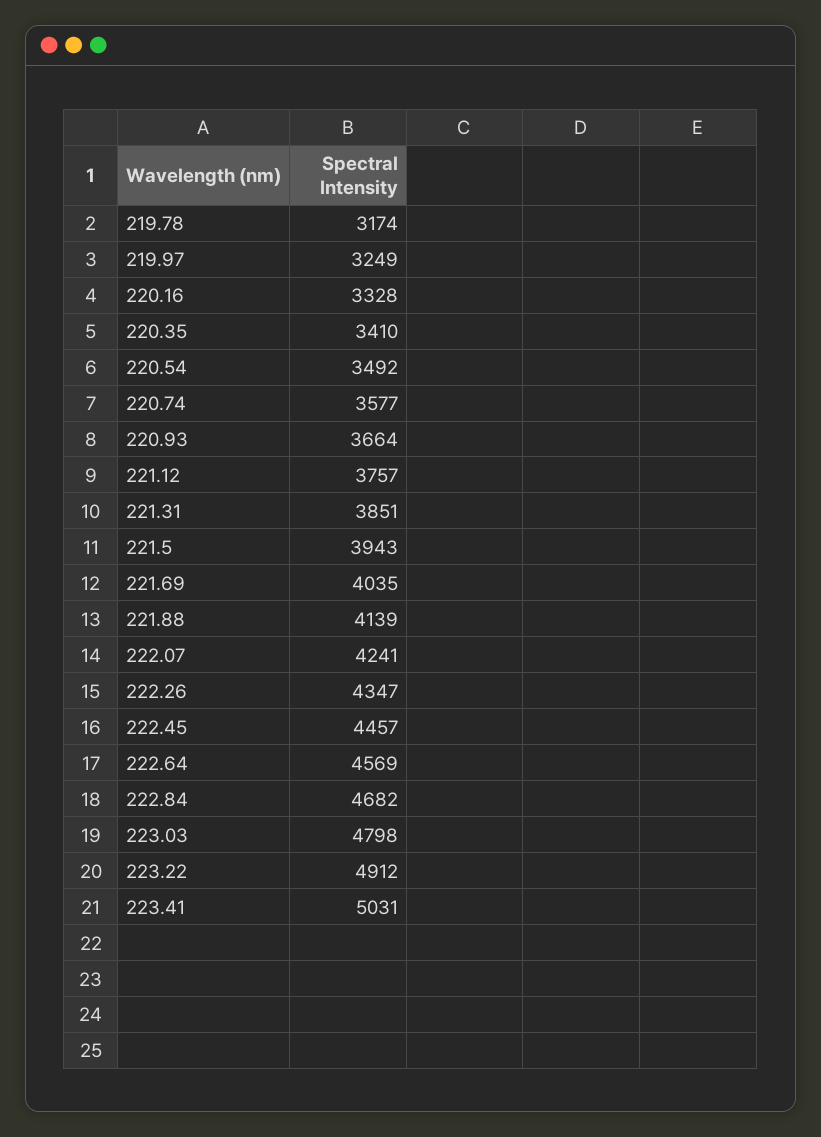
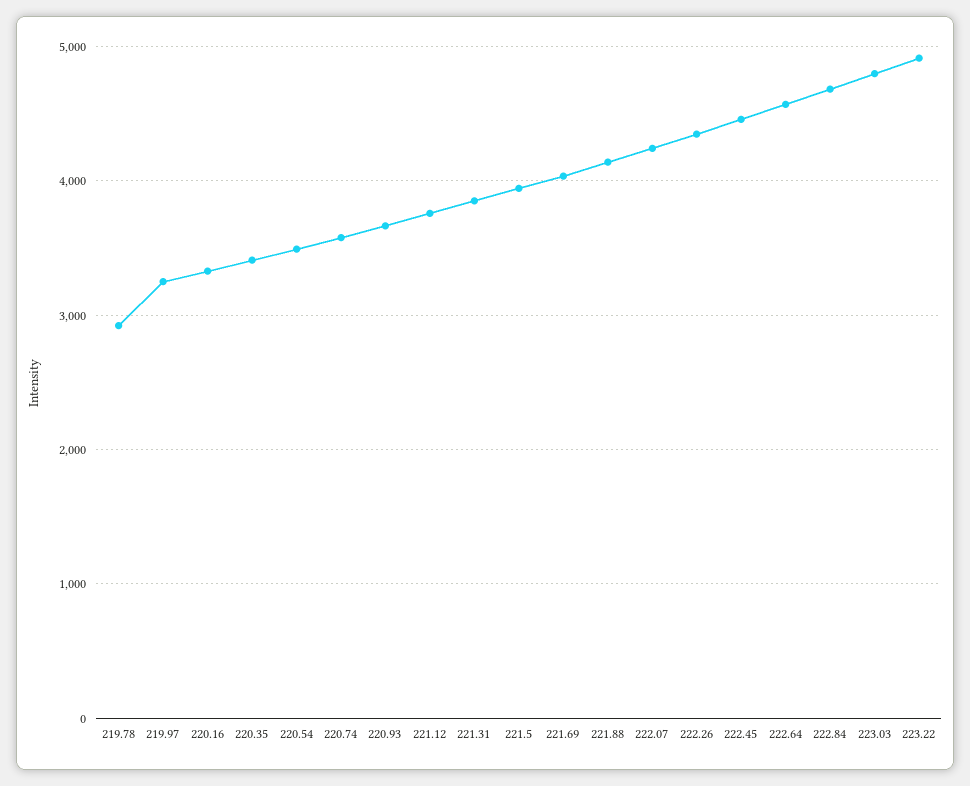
  {
-   "219.78": 3174,
+   "219.78": 2900,
    "219.97": 3249,
    "220.16": 3328,
    "220.35": 3410,
    "220.54": 3492,
    "220.74": 3577,
    "220.93": 3664,
    "221.12": 3757,
    "221.31": 3851,
    "221.5": 3943,
    "221.69": 4035,
    "221.88": 4139,
    "222.07": 4241,
    "222.26": 4347,
    "222.45": 4457,
    "222.64": 4569,
    "222.84": 4682,
    "223.03": 4798,
-   "223.22": 4912,
+   "223.22": 4912
-   "223.41": 5031
  }

